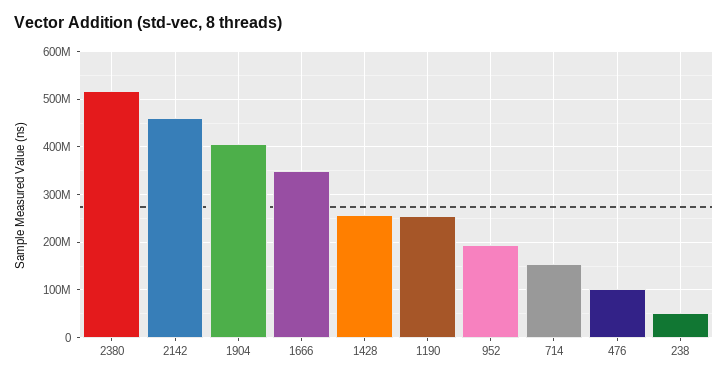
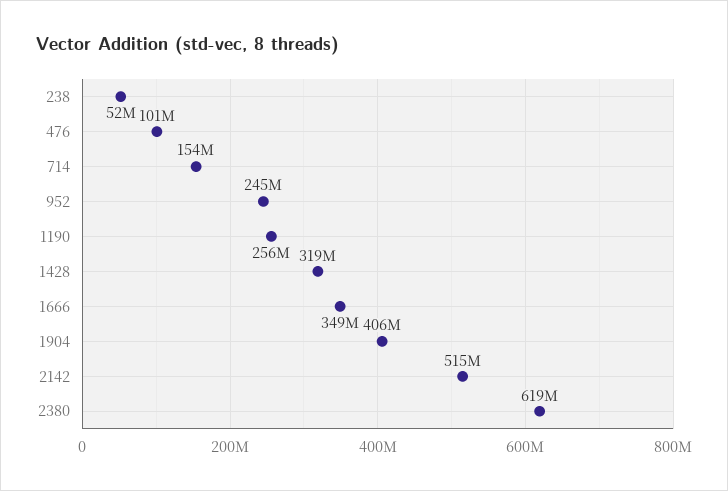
  {
-   "2380": 520000000,
+   "2380": 619000000,
-   "2142": 460000000,
+   "2142": 515000000,
    "1904": 406000000,
    "1666": 349000000,
-   "1428": 260000000,
+   "1428": 319000000,
    "1190": 256000000,
-   "952": 200000000,
+   "952": 245000000,
    "714": 154000000,
    "476": 101000000,
    "238": 52000000
  }

